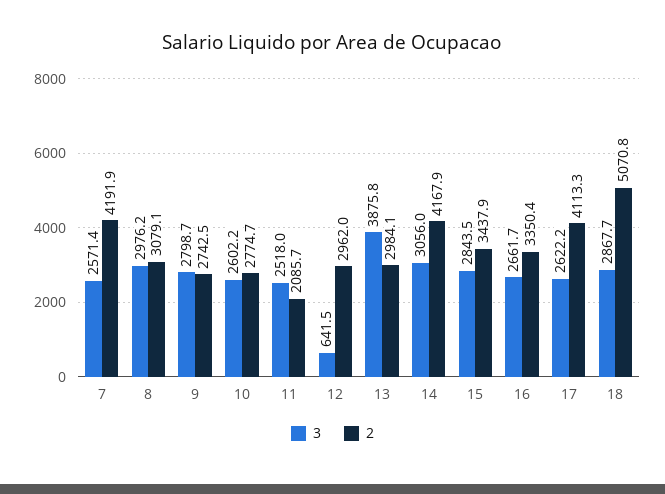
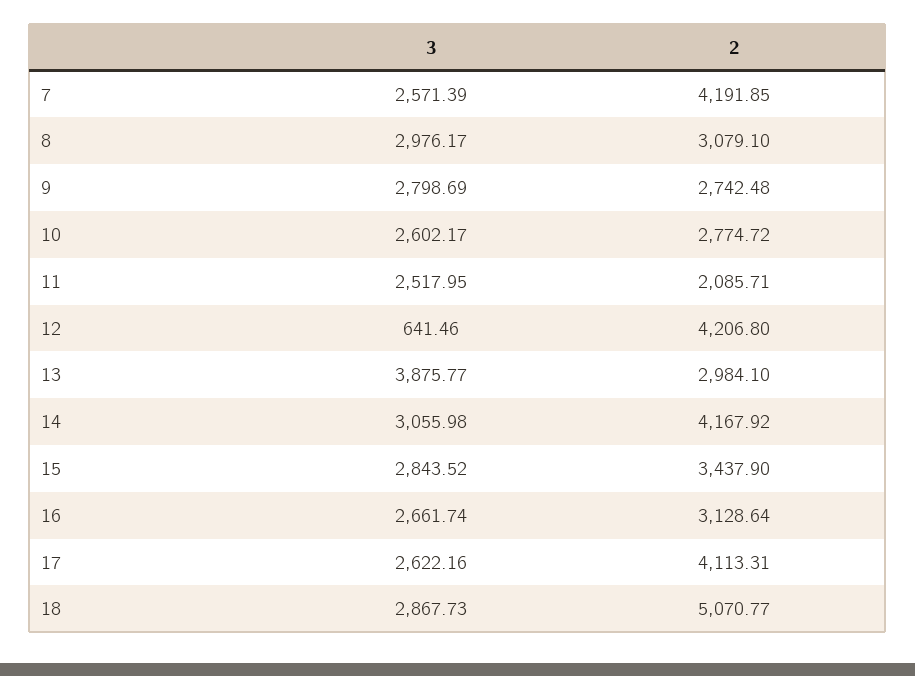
  {
    "3": {
      "7": 2571.39,
      "8": 2976.17,
      "9": 2798.69,
      "10": 2602.17,
      "11": 2517.95,
      "12": 641.46,
      "13": 3875.77,
      "14": 3055.98,
      "15": 2843.52,
      "16": 2661.74,
      "17": 2622.16,
      "18": 2867.73
    },
    "2": {
      "7": 4191.85,
      "8": 3079.1,
      "9": 2742.48,
      "10": 2774.72,
      "11": 2085.71,
-     "12": 2962,
+     "12": 4206.8,
      "13": 2984.1,
      "14": 4167.92,
      "15": 3437.9,
-     "16": 3350.4,
+     "16": 3128.64,
      "17": 4113.31,
      "18": 5070.77
    }
  }

